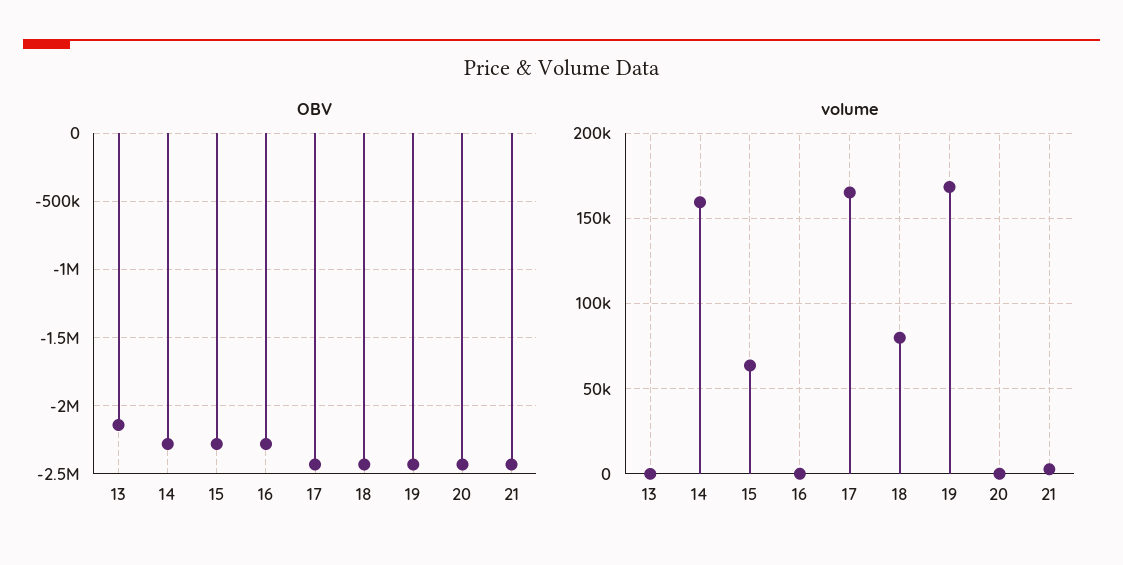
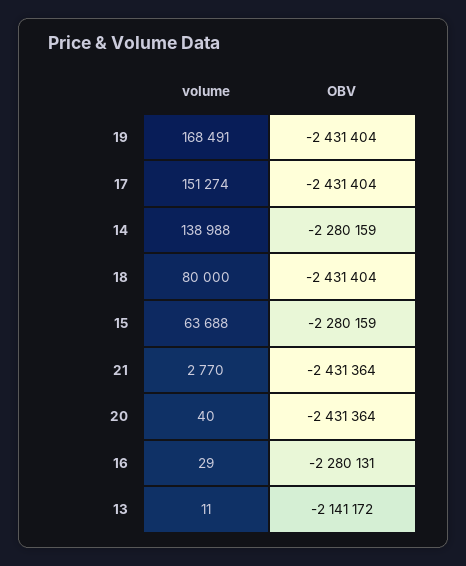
  {
    "OBV": {
      "13": -2141172,
      "14": -2280159,
      "15": -2280159,
      "16": -2280131,
      "17": -2431404,
      "18": -2431404,
      "19": -2431404,
      "20": -2431364,
      "21": -2431364
    },
    "volume": {
      "13": 11,
-     "14": 160000,
+     "14": 138988,
      "15": 63688,
      "16": 29,
-     "17": 165000,
+     "17": 151274,
      "18": 80000,
      "19": 168491,
      "20": 40,
      "21": 2770
    }
  }

